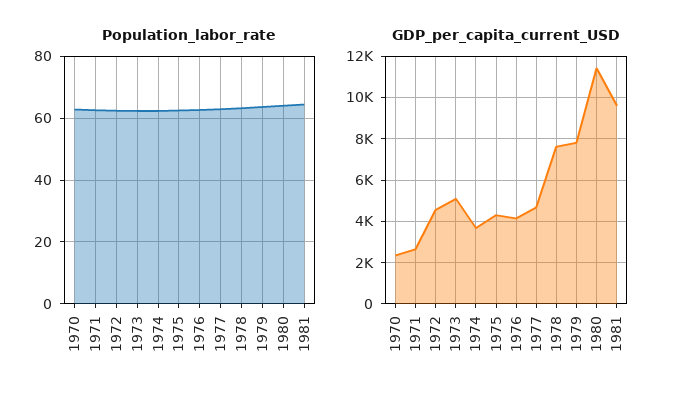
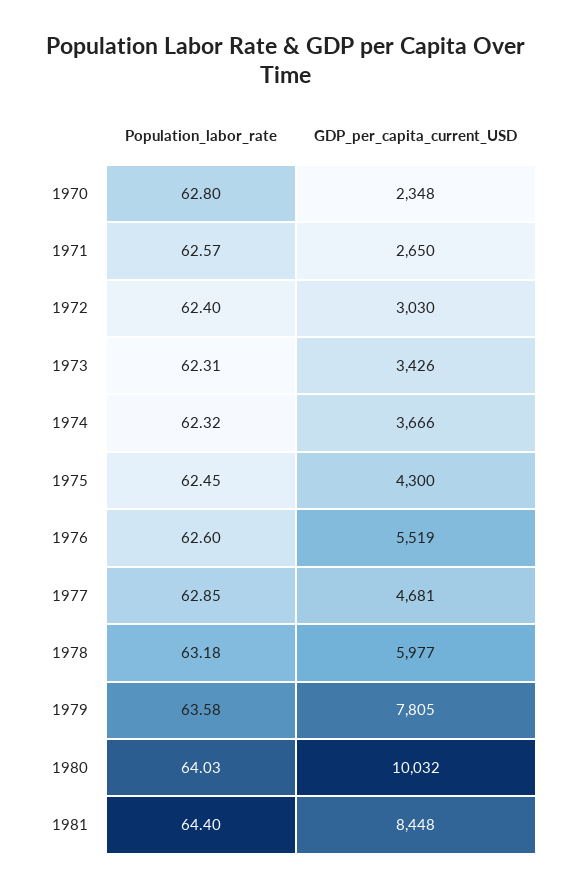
  {
    "Population_labor_rate": {
      "1970": 62.8,
      "1971": 62.57,
      "1972": 62.4,
      "1973": 62.31,
      "1974": 62.32,
      "1975": 62.45,
      "1976": 62.6,
      "1977": 62.85,
      "1978": 63.18,
      "1979": 63.58,
      "1980": 64.03,
      "1981": 64.4
    },
    "GDP_per_capita_current_USD": {
      "1970": 2348,
      "1971": 2650,
-     "1972": 4500,
+     "1972": 3030,
-     "1973": 5000,
+     "1973": 3426,
      "1974": 3666,
      "1975": 4300,
-     "1976": 4000,
+     "1976": 5519,
      "1977": 4681,
-     "1978": 7500,
+     "1978": 5977,
      "1979": 7805,
-     "1980": 11500,
+     "1980": 10032,
-     "1981": 9500
+     "1981": 8448
    }
  }

